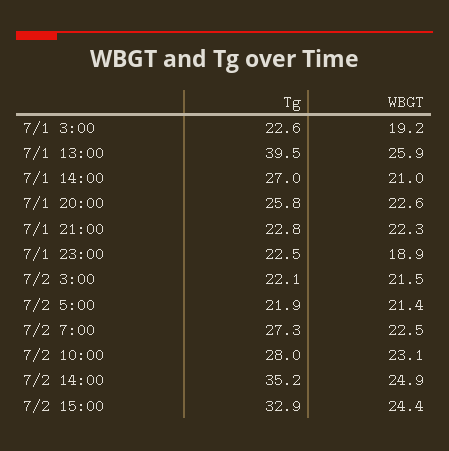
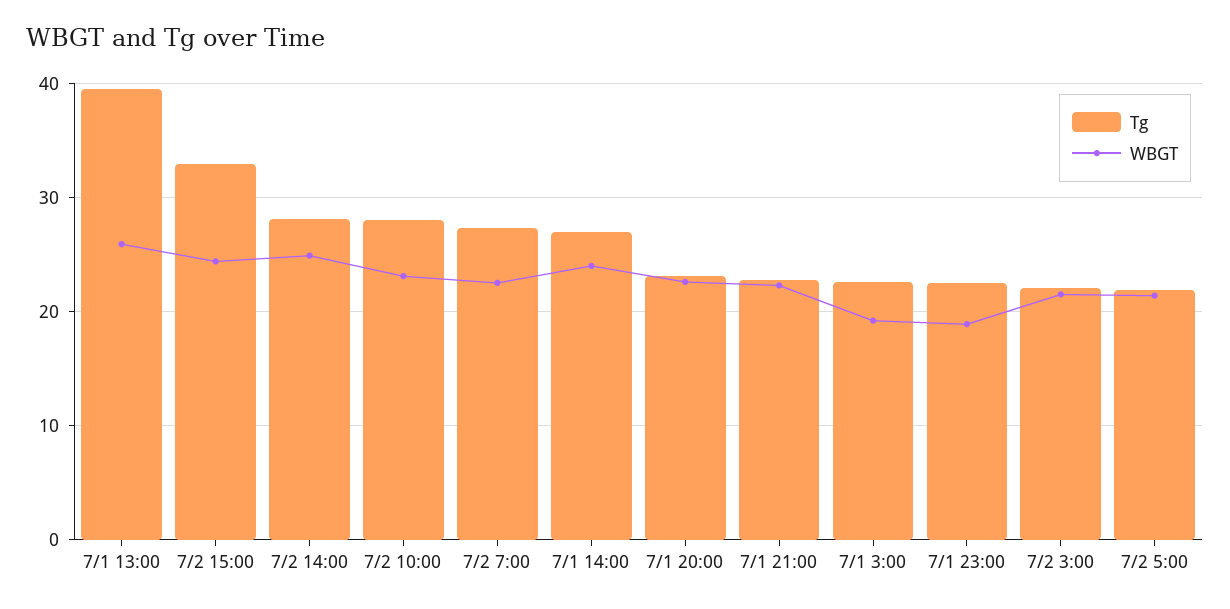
  {
    "Tg": {
      "7/1 3:00": 22.6,
      "7/1 13:00": 39.5,
      "7/1 14:00": 27,
-     "7/1 20:00": 25.8,
+     "7/1 20:00": 23,
      "7/1 21:00": 22.8,
      "7/1 23:00": 22.5,
      "7/2 3:00": 22.1,
      "7/2 5:00": 21.9,
      "7/2 7:00": 27.3,
      "7/2 10:00": 28,
-     "7/2 14:00": 35.2,
+     "7/2 14:00": 28,
      "7/2 15:00": 32.9
    },
    "WBGT": {
      "7/1 3:00": 19.2,
      "7/1 13:00": 25.9,
-     "7/1 14:00": 21,
+     "7/1 14:00": 24,
      "7/1 20:00": 22.6,
      "7/1 21:00": 22.3,
      "7/1 23:00": 18.9,
      "7/2 3:00": 21.5,
      "7/2 5:00": 21.4,
      "7/2 7:00": 22.5,
      "7/2 10:00": 23.1,
      "7/2 14:00": 24.9,
      "7/2 15:00": 24.4
    }
  }

